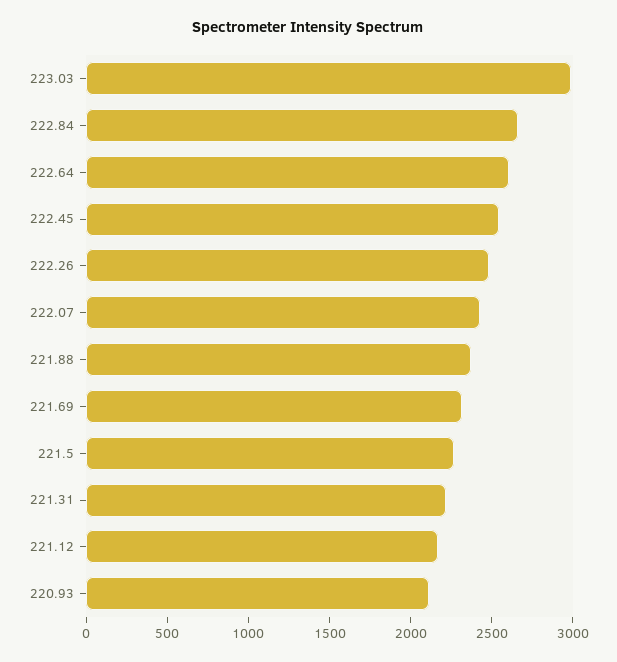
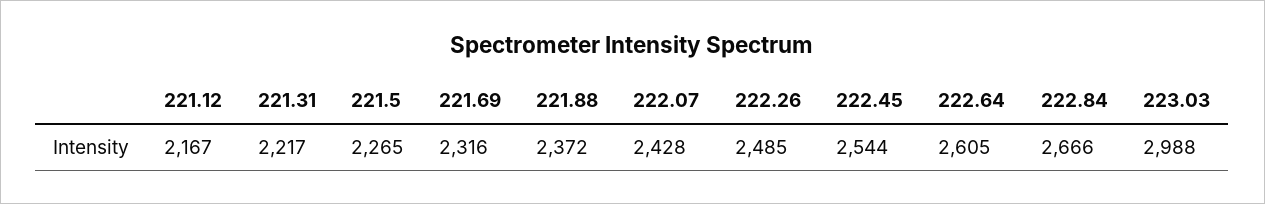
  {
    "223.03": 2988,
    "222.84": 2666,
    "222.64": 2605,
    "222.45": 2544,
    "222.26": 2485,
    "222.07": 2428,
    "221.88": 2372,
    "221.69": 2316,
    "221.5": 2265,
    "221.31": 2217,
-   "221.12": 2167,
+   "221.12": 2167
-   "220.93": 2100
  }

